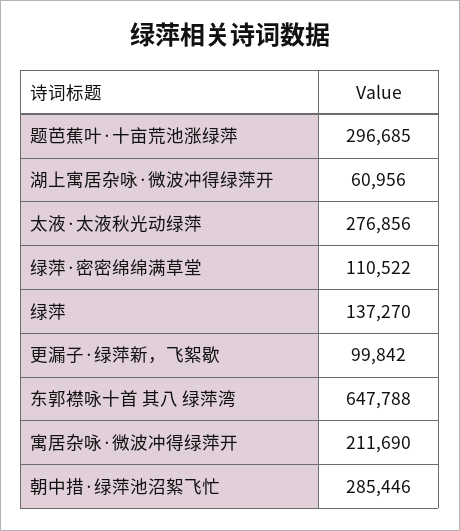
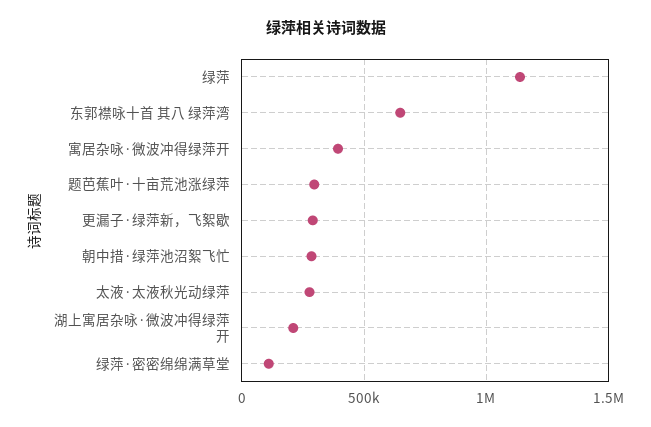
  {
    "题芭蕉叶·十亩荒池涨绿萍": 296685,
-   "湖上寓居杂咏·微波冲得绿萍开": 60956,
+   "湖上寓居杂咏·微波冲得绿萍开": 200000,
    "太液·太液秋光动绿萍": 276856,
    "绿萍·密密绵绵满草堂": 110522,
-   "绿萍": 137270,
+   "绿萍": 1150000,
-   "更漏子·绿萍新，飞絮歇": 99842,
+   "更漏子·绿萍新，飞絮歇": 300000,
    "东郭襟咏十首 其八 绿萍湾": 647788,
-   "寓居杂咏·微波冲得绿萍开": 211690,
+   "寓居杂咏·微波冲得绿萍开": 400000,
    "朝中措·绿萍池沼絮飞忙": 285446
  }

